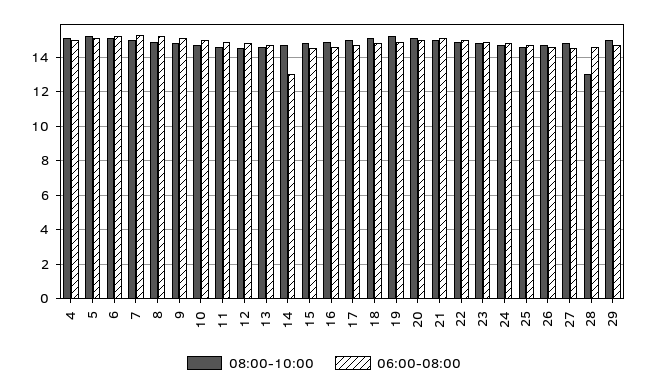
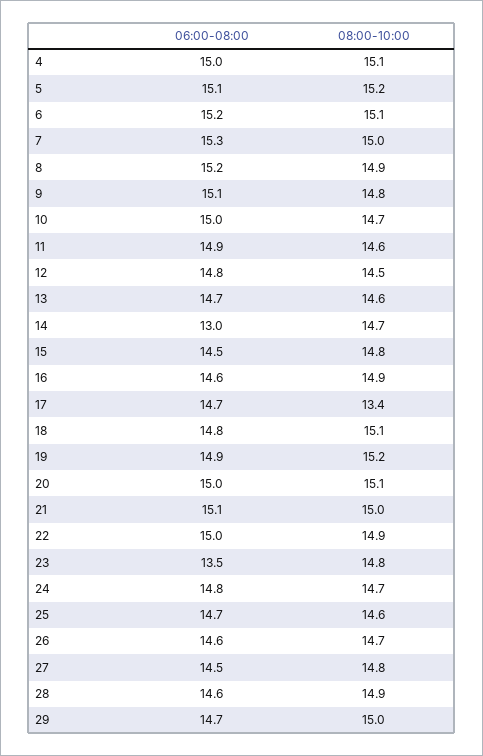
  {
    "08:00-10:00": {
      "4": 15.1,
      "5": 15.2,
      "6": 15.1,
      "7": 15,
      "8": 14.9,
      "9": 14.8,
      "10": 14.7,
      "11": 14.6,
      "12": 14.5,
      "13": 14.6,
      "14": 14.7,
      "15": 14.8,
      "16": 14.9,
-     "17": 15,
+     "17": 13.4,
      "18": 15.1,
      "19": 15.2,
      "20": 15.1,
      "21": 15,
      "22": 14.9,
      "23": 14.8,
      "24": 14.7,
      "25": 14.6,
      "26": 14.7,
      "27": 14.8,
-     "28": 13,
+     "28": 14.9,
      "29": 15
    },
    "06:00-08:00": {
      "4": 15,
      "5": 15.1,
      "6": 15.2,
      "7": 15.3,
      "8": 15.2,
      "9": 15.1,
      "10": 15,
      "11": 14.9,
      "12": 14.8,
      "13": 14.7,
      "14": 13,
      "15": 14.5,
      "16": 14.6,
      "17": 14.7,
      "18": 14.8,
      "19": 14.9,
      "20": 15,
      "21": 15.1,
      "22": 15,
-     "23": 15,
+     "23": 13.5,
      "24": 14.8,
      "25": 14.7,
      "26": 14.6,
      "27": 14.5,
      "28": 14.6,
      "29": 14.7
    }
  }

